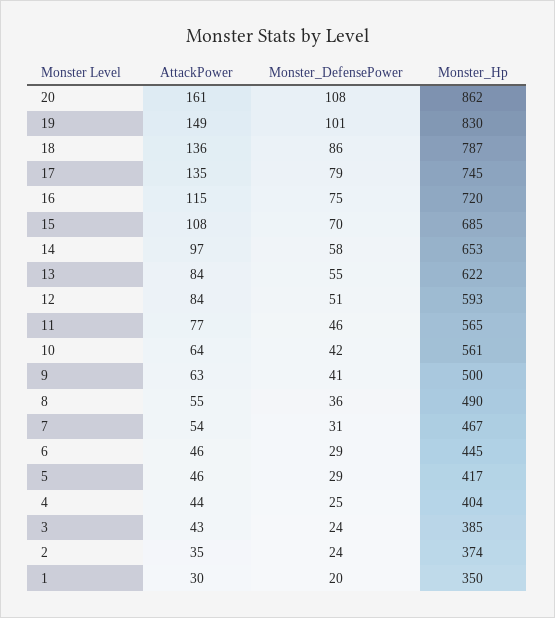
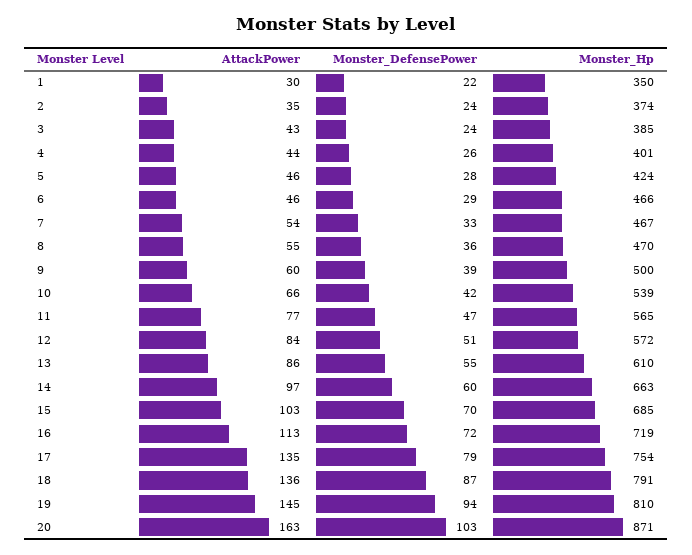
  {
    "AttackPower": {
-     "20": 161,
+     "20": 163,
-     "19": 149,
+     "19": 145,
      "18": 136,
      "17": 135,
-     "16": 115,
+     "16": 113,
-     "15": 108,
+     "15": 103,
      "14": 97,
-     "13": 84,
+     "13": 86,
      "12": 84,
      "11": 77,
-     "10": 64,
+     "10": 66,
-     "9": 63,
+     "9": 60,
      "8": 55,
      "7": 54,
      "6": 46,
      "5": 46,
      "4": 44,
      "3": 43,
      "2": 35,
      "1": 30
    },
    "Monster_DefensePower": {
-     "20": 108,
+     "20": 103,
-     "19": 101,
+     "19": 94,
-     "18": 86,
+     "18": 87,
      "17": 79,
-     "16": 75,
+     "16": 72,
      "15": 70,
-     "14": 58,
+     "14": 60,
      "13": 55,
      "12": 51,
-     "11": 46,
+     "11": 47,
      "10": 42,
-     "9": 41,
+     "9": 39,
      "8": 36,
-     "7": 31,
+     "7": 33,
      "6": 29,
-     "5": 29,
+     "5": 28,
-     "4": 25,
+     "4": 26,
      "3": 24,
      "2": 24,
-     "1": 20
+     "1": 22
    },
    "Monster_Hp": {
-     "20": 862,
+     "20": 871,
-     "19": 830,
+     "19": 810,
-     "18": 787,
+     "18": 791,
-     "17": 745,
+     "17": 754,
-     "16": 720,
+     "16": 719,
      "15": 685,
-     "14": 653,
+     "14": 663,
-     "13": 622,
+     "13": 610,
-     "12": 593,
+     "12": 572,
      "11": 565,
-     "10": 561,
+     "10": 539,
      "9": 500,
-     "8": 490,
+     "8": 470,
      "7": 467,
-     "6": 445,
+     "6": 466,
-     "5": 417,
+     "5": 424,
-     "4": 404,
+     "4": 401,
      "3": 385,
      "2": 374,
      "1": 350
    }
  }

